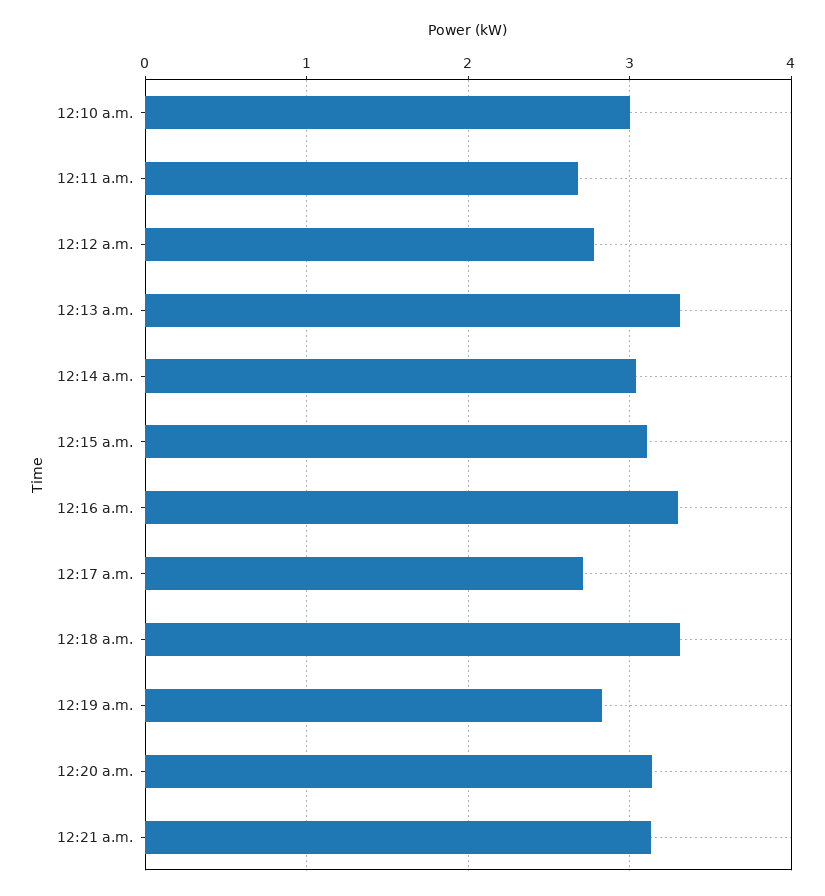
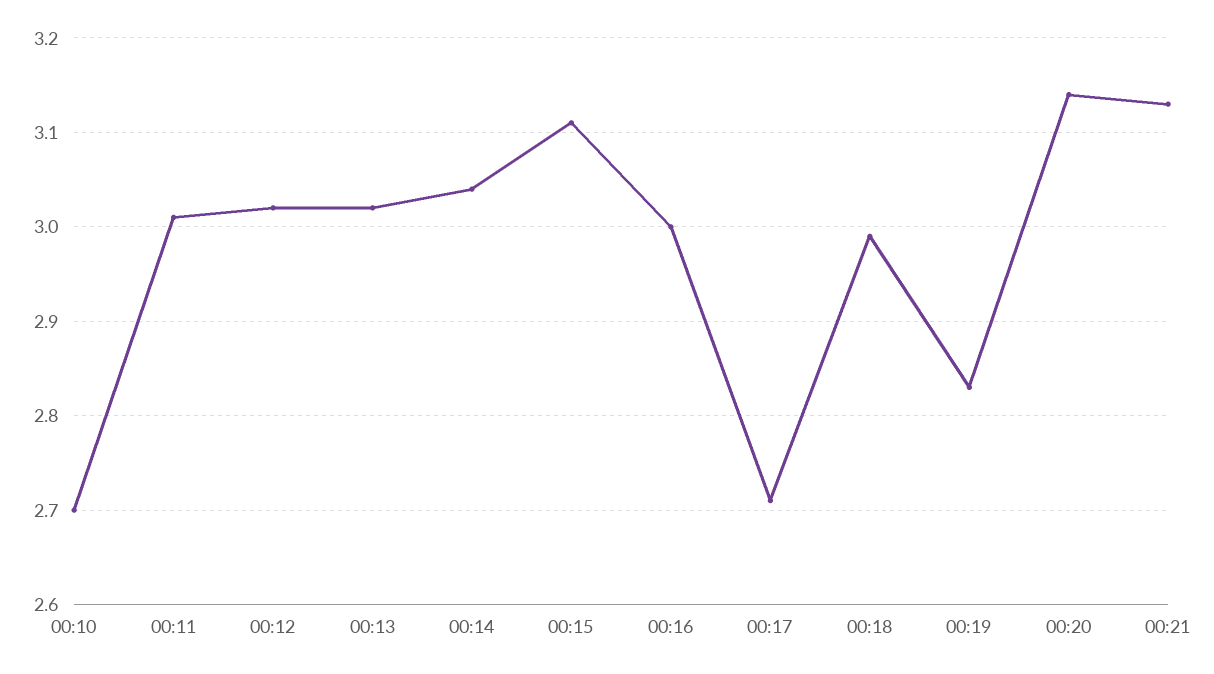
  {
-   "12:10 a.m.": 3,
+   "12:10 a.m.": 2.7,
-   "12:11 a.m.": 2.7,
+   "12:11 a.m.": 3.01,
-   "12:12 a.m.": 2.8,
+   "12:12 a.m.": 3.02,
-   "12:13 a.m.": 3.3,
+   "12:13 a.m.": 3.02,
    "12:14 a.m.": 3.04,
    "12:15 a.m.": 3.11,
-   "12:16 a.m.": 3.3,
+   "12:16 a.m.": 3,
    "12:17 a.m.": 2.71,
-   "12:18 a.m.": 3.3,
+   "12:18 a.m.": 2.99,
    "12:19 a.m.": 2.83,
    "12:20 a.m.": 3.14,
    "12:21 a.m.": 3.13
  }

